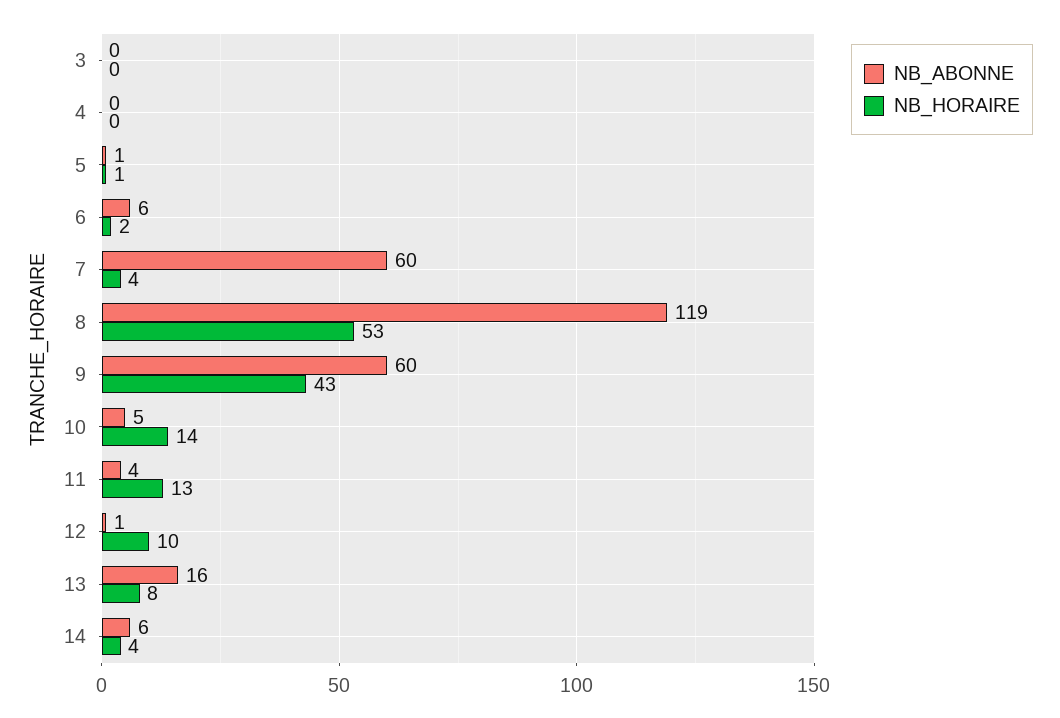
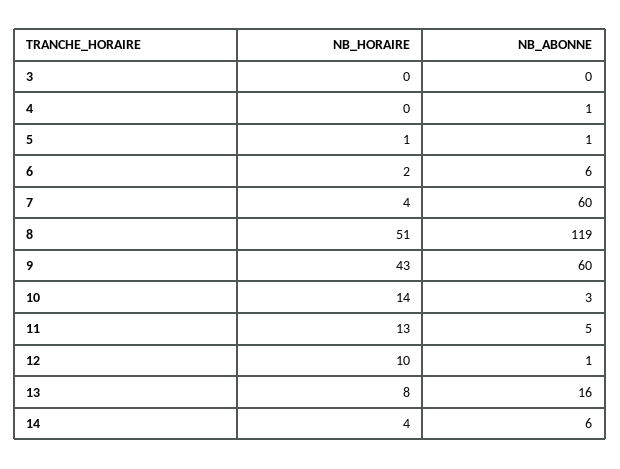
  {
    "NB_ABONNE": {
      "3": 0,
-     "4": 0,
+     "4": 1,
      "5": 1,
      "6": 6,
      "7": 60,
      "8": 119,
      "9": 60,
-     "10": 5,
+     "10": 3,
-     "11": 4,
+     "11": 5,
      "12": 1,
      "13": 16,
      "14": 6
    },
    "NB_HORAIRE": {
      "3": 0,
      "4": 0,
      "5": 1,
      "6": 2,
      "7": 4,
-     "8": 53,
+     "8": 51,
      "9": 43,
      "10": 14,
      "11": 13,
      "12": 10,
      "13": 8,
      "14": 4
    }
  }

